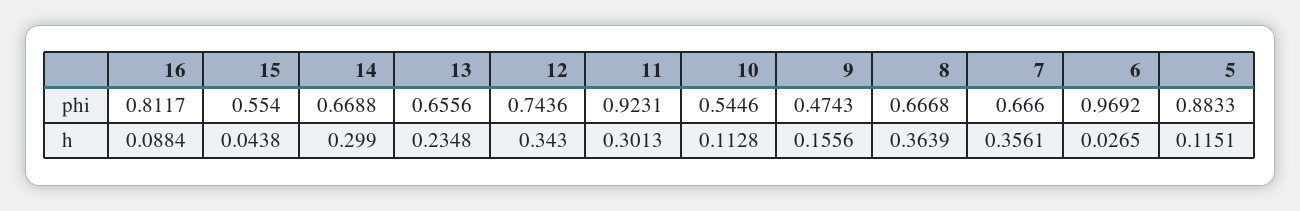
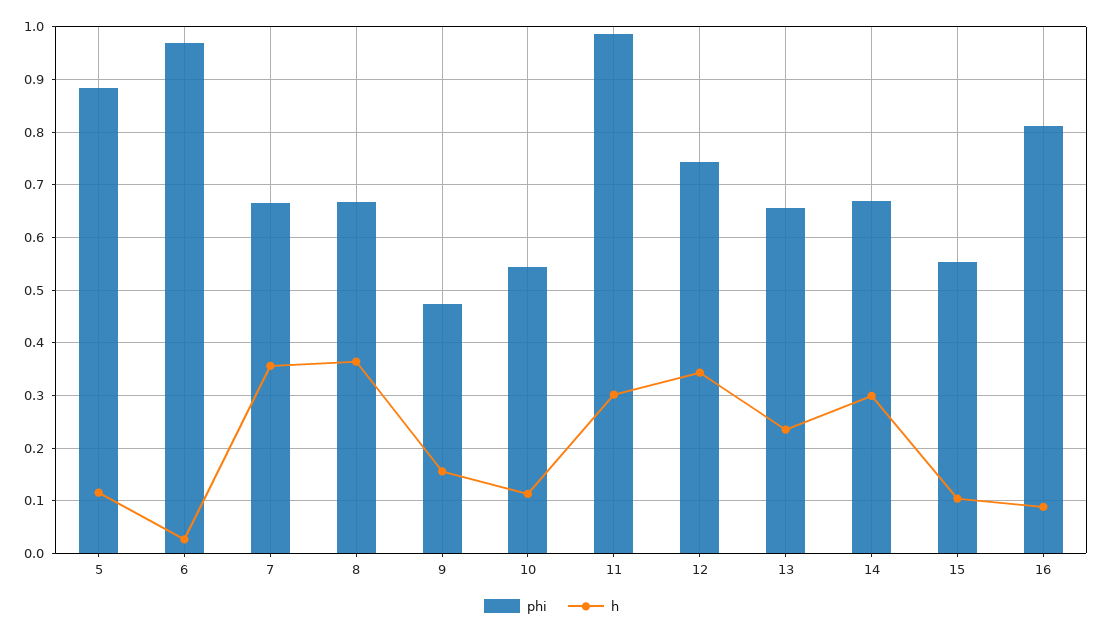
  {
    "phi": {
      "16": 0.8117,
      "15": 0.554,
      "14": 0.6688,
      "13": 0.6556,
      "12": 0.7436,
-     "11": 0.9231,
+     "11": 0.98,
      "10": 0.5446,
      "9": 0.4743,
      "8": 0.6668,
      "7": 0.666,
      "6": 0.9692,
      "5": 0.8833
    },
    "h": {
      "16": 0.0884,
-     "15": 0.0438,
+     "15": 0.1,
      "14": 0.299,
      "13": 0.2348,
      "12": 0.343,
      "11": 0.3013,
      "10": 0.1128,
      "9": 0.1556,
      "8": 0.3639,
      "7": 0.3561,
      "6": 0.0265,
      "5": 0.1151
    }
  }

